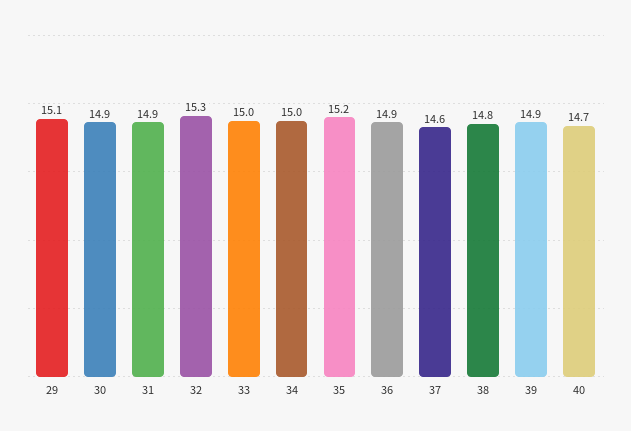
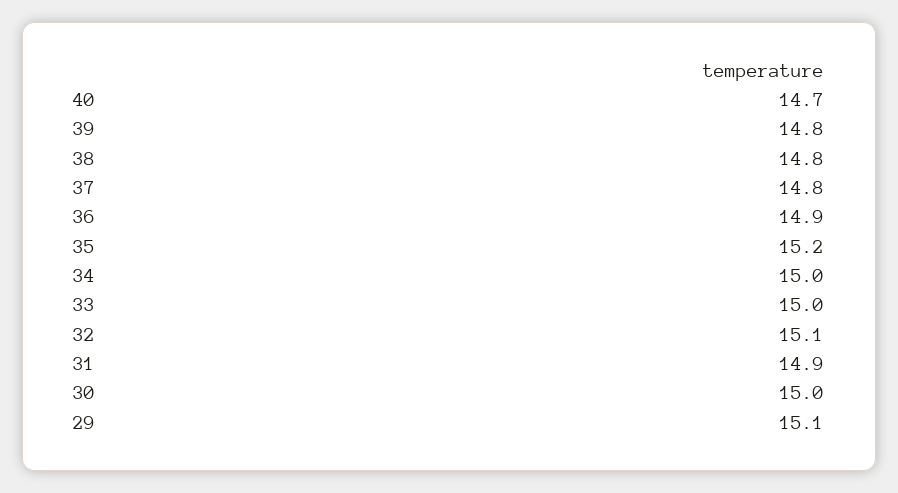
  {
    "29": 15.1,
-   "30": 14.9,
+   "30": 15,
    "31": 14.9,
-   "32": 15.3,
+   "32": 15.1,
    "33": 15,
    "34": 15,
    "35": 15.2,
    "36": 14.9,
-   "37": 14.6,
+   "37": 14.8,
    "38": 14.8,
-   "39": 14.9,
+   "39": 14.8,
    "40": 14.7
  }

